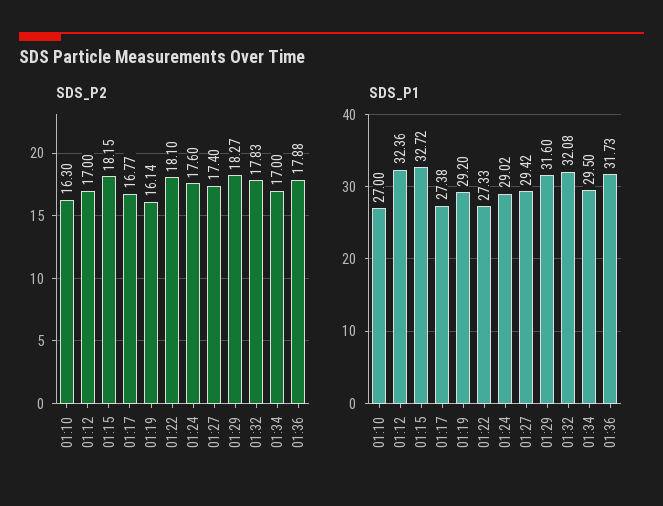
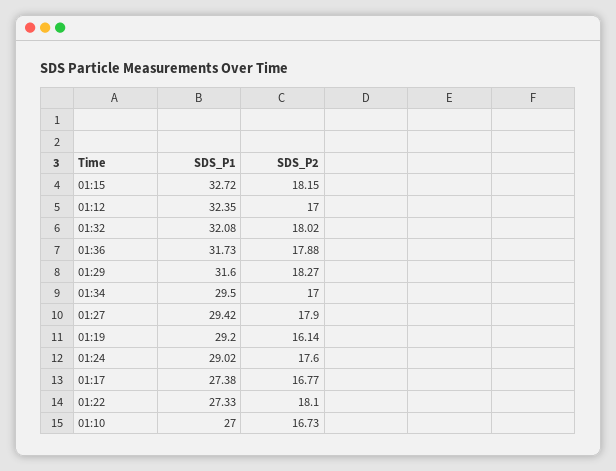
  {
    "SDS_P2": {
-     "01:10": 16.3,
+     "01:10": 16.73,
      "01:12": 17,
      "01:15": 18.15,
      "01:17": 16.77,
      "01:19": 16.14,
      "01:22": 18.1,
      "01:24": 17.6,
-     "01:27": 17.4,
+     "01:27": 17.9,
      "01:29": 18.27,
-     "01:32": 17.83,
+     "01:32": 18.02,
      "01:34": 17,
      "01:36": 17.88
    },
    "SDS_P1": {
      "01:10": 27,
-     "01:12": 32.36,
+     "01:12": 32.35,
      "01:15": 32.72,
      "01:17": 27.38,
      "01:19": 29.2,
      "01:22": 27.33,
      "01:24": 29.02,
      "01:27": 29.42,
      "01:29": 31.6,
      "01:32": 32.08,
      "01:34": 29.5,
      "01:36": 31.73
    }
  }

